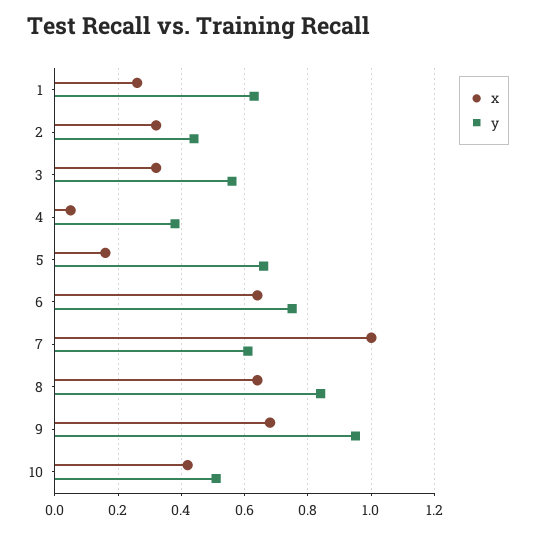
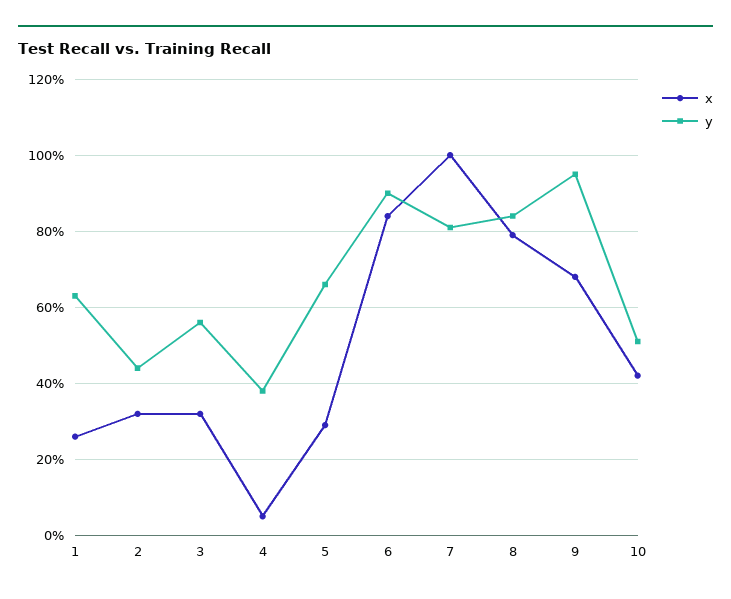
  {
    "x": {
      "1": 0.25,
      "2": 0.3,
      "3": 0.3,
      "4": 0.05,
-     "5": 0.15,
+     "5": 0.3,
-     "6": 0.65,
+     "6": 0.85,
      "7": 1,
-     "8": 0.65,
+     "8": 0.8,
      "9": 0.7,
      "10": 0.4
    },
    "y": {
      "1": 0.65,
      "2": 0.45,
      "3": 0.55,
      "4": 0.4,
      "5": 0.65,
-     "6": 0.75,
+     "6": 0.9,
-     "7": 0.6,
+     "7": 0.8,
      "8": 0.85,
      "9": 0.95,
      "10": 0.5
    }
  }

